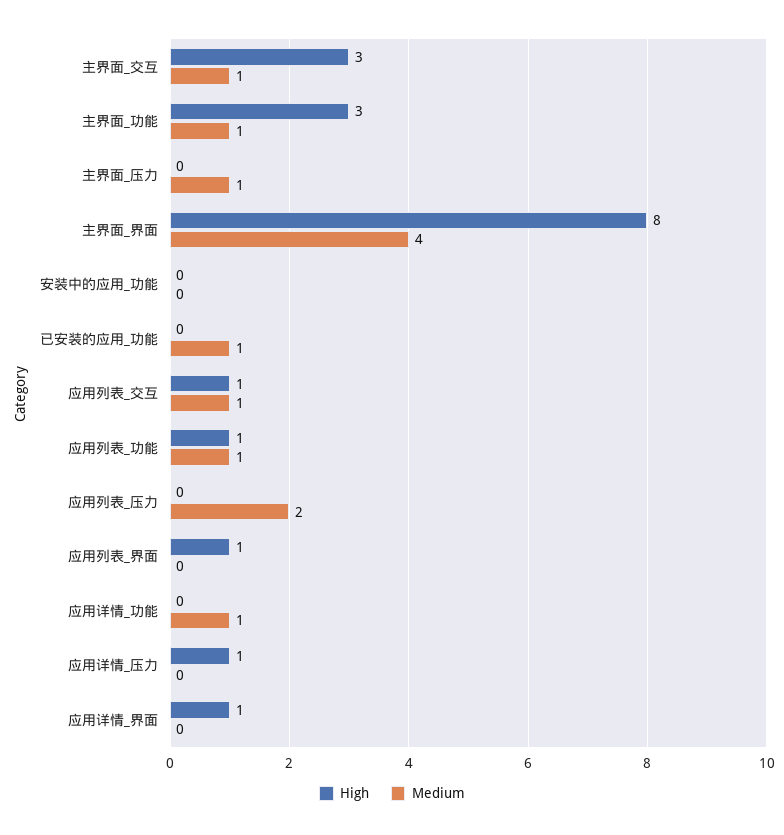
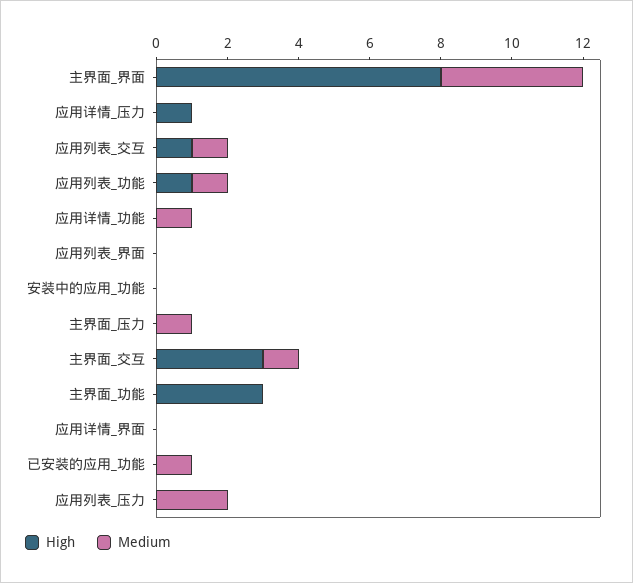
  {
    "High": {
      "主界面_交互": 3,
      "主界面_功能": 3,
      "主界面_压力": 0,
      "主界面_界面": 8,
      "安装中的应用_功能": 0,
      "已安装的应用_功能": 0,
      "应用列表_交互": 1,
      "应用列表_功能": 1,
      "应用列表_压力": 0,
-     "应用列表_界面": 1,
+     "应用列表_界面": 0,
      "应用详情_功能": 0,
      "应用详情_压力": 1,
-     "应用详情_界面": 1
+     "应用详情_界面": 0
    },
    "Medium": {
      "主界面_交互": 1,
-     "主界面_功能": 1,
+     "主界面_功能": 0,
      "主界面_压力": 1,
      "主界面_界面": 4,
      "安装中的应用_功能": 0,
      "已安装的应用_功能": 1,
      "应用列表_交互": 1,
      "应用列表_功能": 1,
      "应用列表_压力": 2,
      "应用列表_界面": 0,
      "应用详情_功能": 1,
      "应用详情_压力": 0,
      "应用详情_界面": 0
    }
  }

